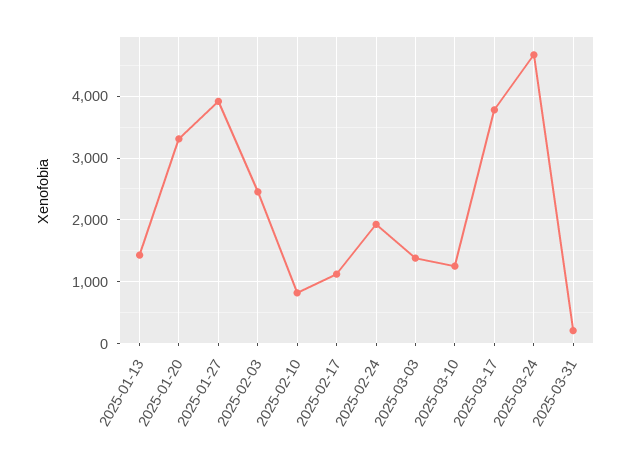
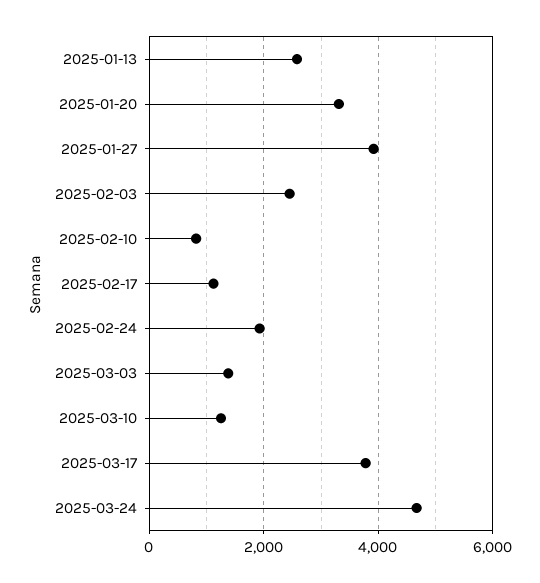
  {
-   "2025-01-13": 1400,
+   "2025-01-13": 2600,
    "2025-01-20": 3300,
    "2025-01-27": 3900,
    "2025-02-03": 2500,
    "2025-02-10": 800,
    "2025-02-17": 1100,
    "2025-02-24": 1900,
    "2025-03-03": 1400,
    "2025-03-10": 1300,
    "2025-03-17": 3800,
-   "2025-03-24": 4700,
+   "2025-03-24": 4700
-   "2025-03-31": 200
  }

